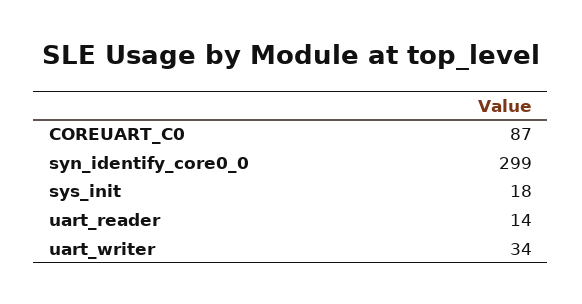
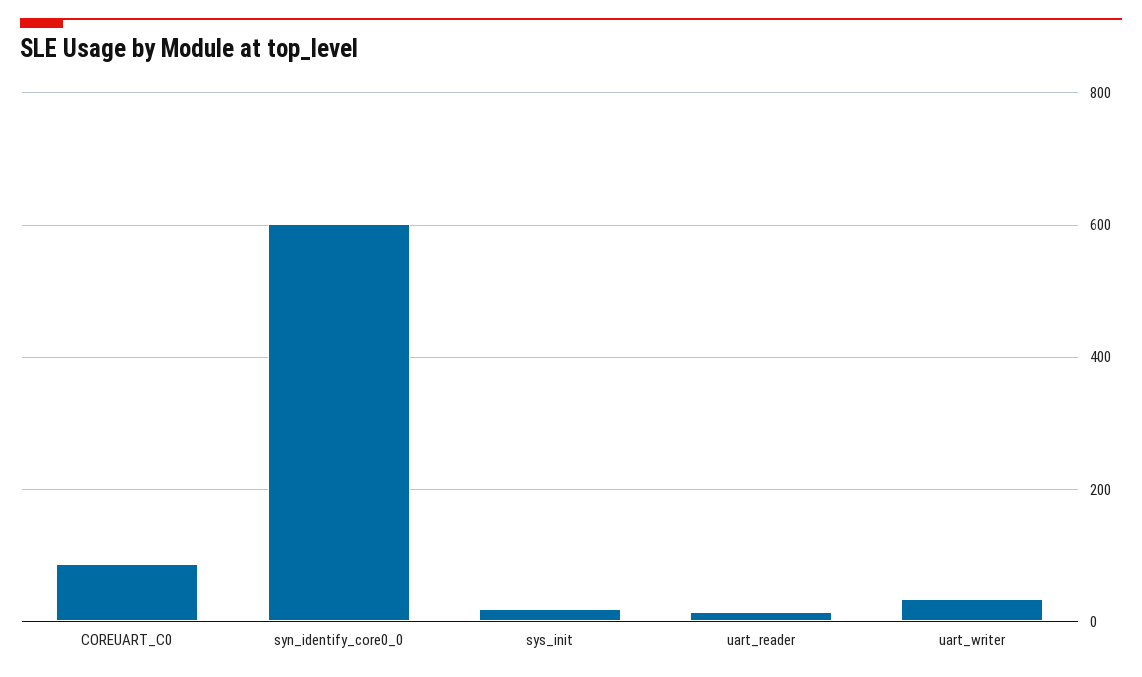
  {
    "COREUART_C0": 87,
-   "syn_identify_core0_0": 299,
+   "syn_identify_core0_0": 600,
    "sys_init": 18,
    "uart_reader": 14,
    "uart_writer": 34
  }

